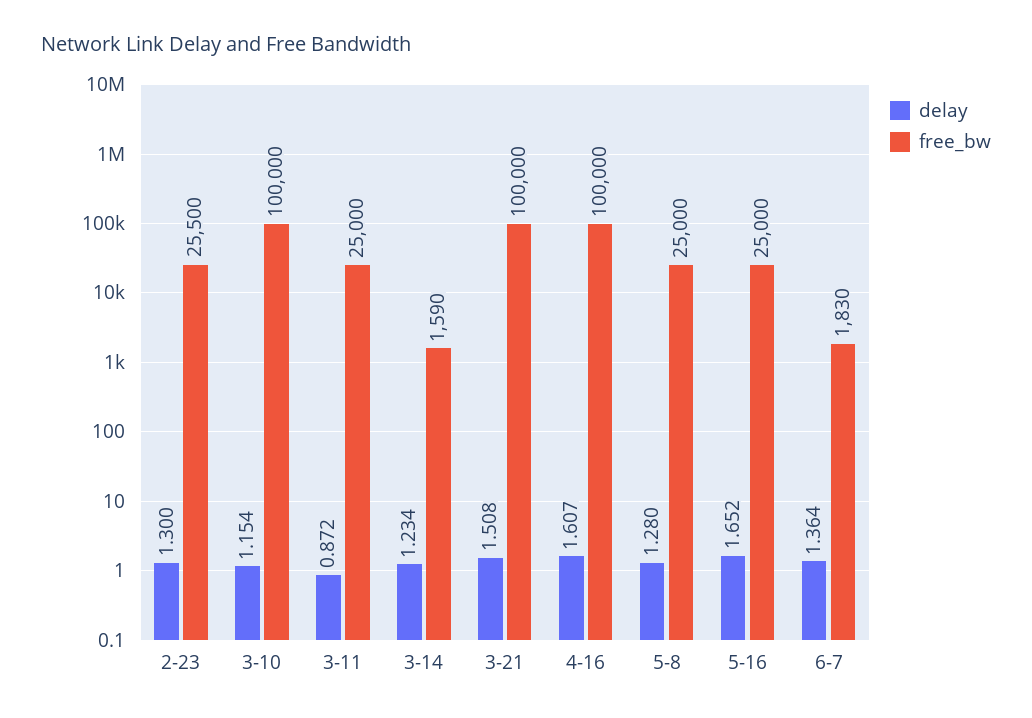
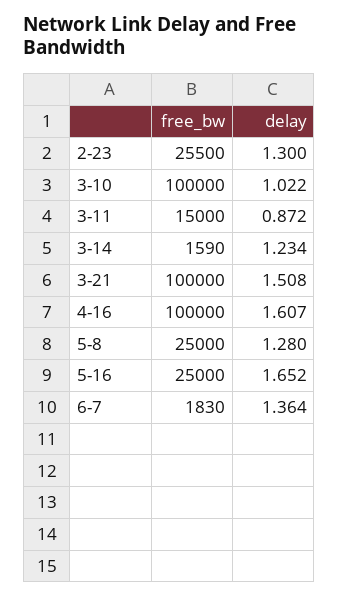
  {
    "delay": {
      "2-23": 1.3,
-     "3-10": 1.154,
+     "3-10": 1.022,
      "3-11": 0.872,
      "3-14": 1.234,
      "3-21": 1.508,
      "4-16": 1.607,
      "5-8": 1.28,
      "5-16": 1.652,
      "6-7": 1.364
    },
    "free_bw": {
      "2-23": 25500,
      "3-10": 100000,
-     "3-11": 25000,
+     "3-11": 15000,
      "3-14": 1590,
      "3-21": 100000,
      "4-16": 100000,
      "5-8": 25000,
      "5-16": 25000,
      "6-7": 1830
    }
  }

